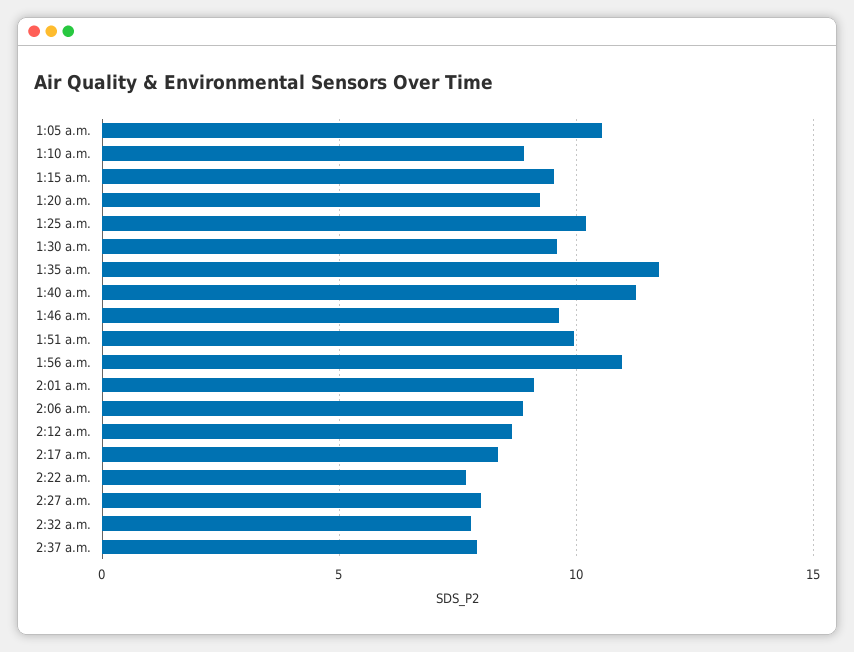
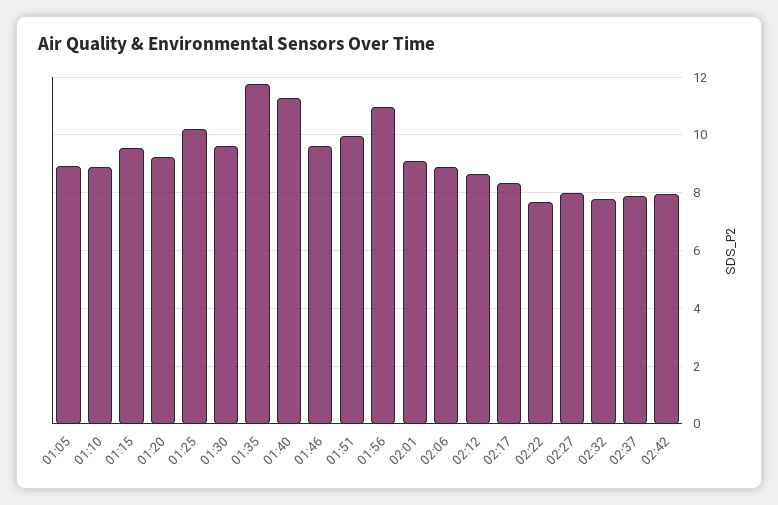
  {
-   "1:05 a.m.": 10.5,
+   "1:05 a.m.": 9,
    "1:10 a.m.": 9,
    "1:15 a.m.": 9.5,
    "1:20 a.m.": 9.25,
    "1:25 a.m.": 10.25,
    "1:30 a.m.": 9.5,
    "1:35 a.m.": 11.75,
    "1:40 a.m.": 11.25,
    "1:46 a.m.": 9.75,
    "1:51 a.m.": 10,
    "1:56 a.m.": 11,
    "2:01 a.m.": 9,
    "2:06 a.m.": 9,
    "2:12 a.m.": 8.75,
    "2:17 a.m.": 8.25,
    "2:22 a.m.": 7.75,
    "2:27 a.m.": 8,
    "2:32 a.m.": 7.75,
-   "2:37 a.m.": 8
+   "2:37 a.m.": 8,
+   "02:42": 8
  }

